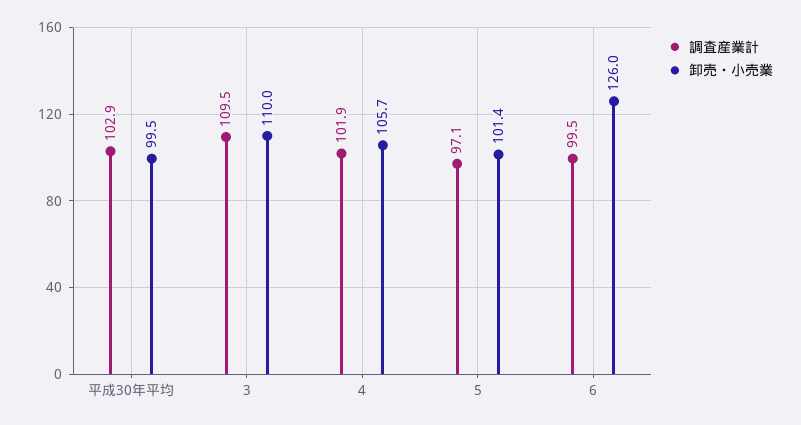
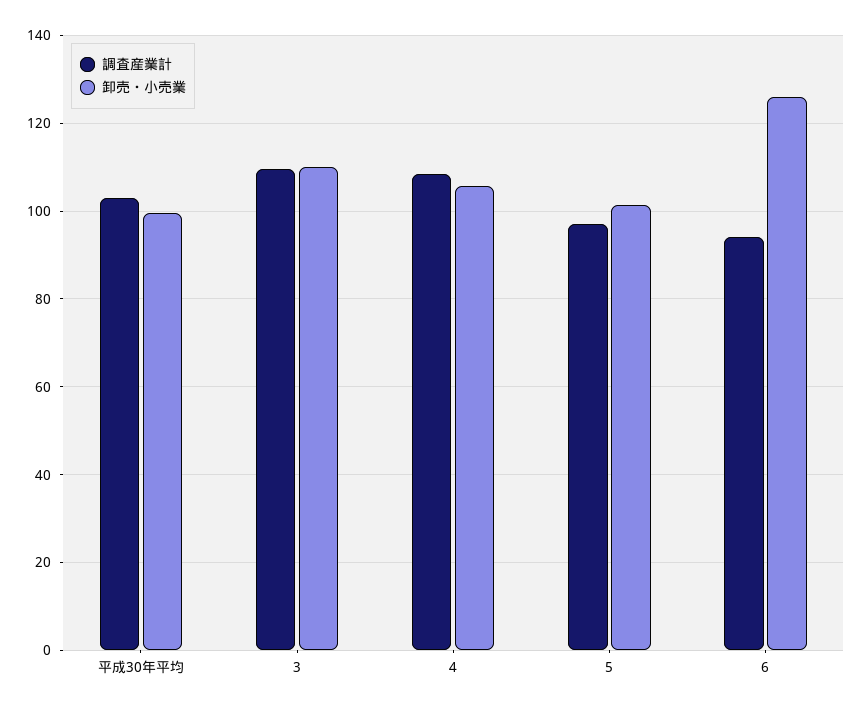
  {
    "調査産業計": {
      "平成30年平均": 102.9,
      "3": 109.5,
-     "4": 101.9,
+     "4": 108,
      "5": 97.1,
-     "6": 99.5
+     "6": 94
    },
    "卸売・小売業": {
      "平成30年平均": 99.5,
      "3": 110,
      "4": 105.7,
      "5": 101.4,
      "6": 126
    }
  }

